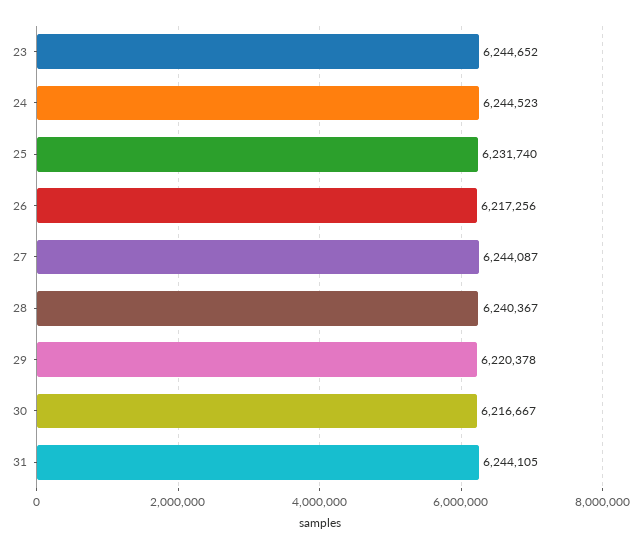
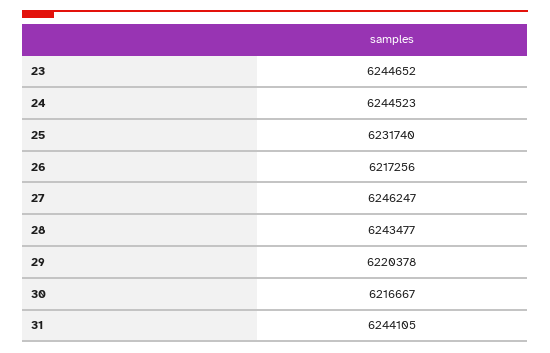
  {
    "23": 6244652,
    "24": 6244523,
    "25": 6231740,
    "26": 6217256,
-   "27": 6244087,
+   "27": 6246247,
-   "28": 6240367,
+   "28": 6243477,
    "29": 6220378,
    "30": 6216667,
    "31": 6244105
  }

